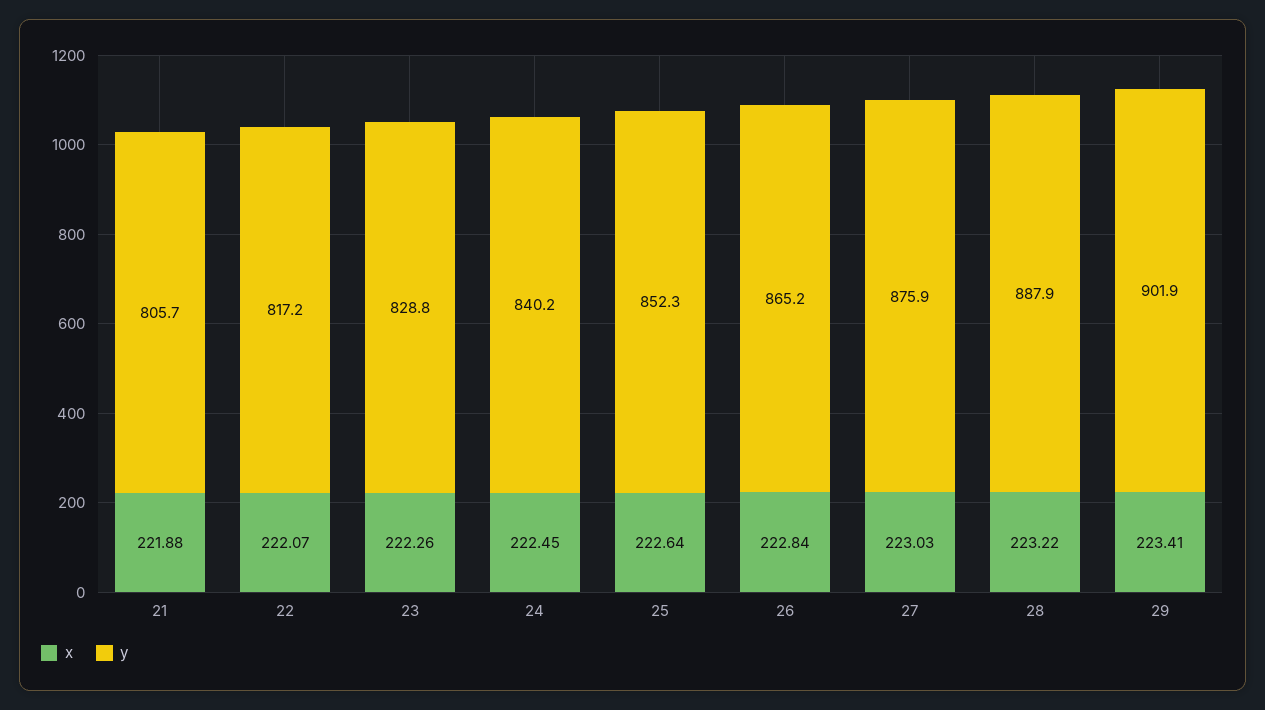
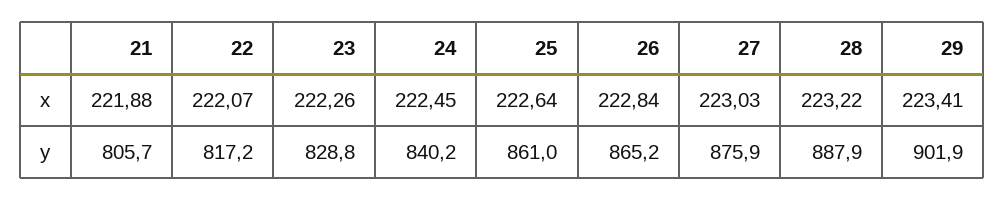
  {
    "x": {
      "21": 221.88,
      "22": 222.07,
      "23": 222.26,
      "24": 222.45,
      "25": 222.64,
      "26": 222.84,
      "27": 223.03,
      "28": 223.22,
      "29": 223.41
    },
    "y": {
      "21": 805.7,
      "22": 817.2,
      "23": 828.8,
      "24": 840.2,
-     "25": 852.3,
+     "25": 861,
      "26": 865.2,
      "27": 875.9,
      "28": 887.9,
      "29": 901.9
    }
  }

